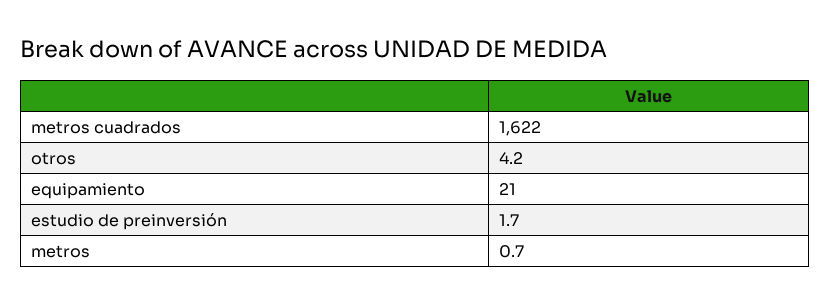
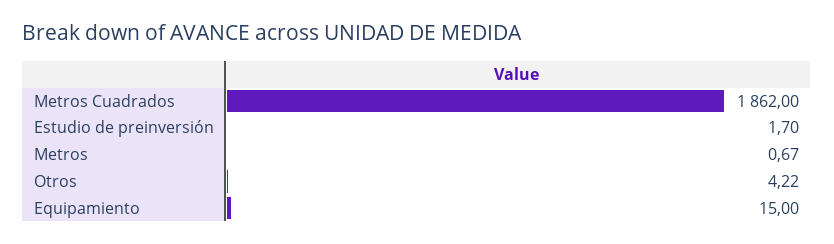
  {
-   "metros cuadrados": 1622,
+   "metros cuadrados": 1862,
    "otros": 4.22,
-   "equipamiento": 21,
+   "equipamiento": 15,
    "estudio de preinversión": 1.7,
    "metros": 0.67
  }

